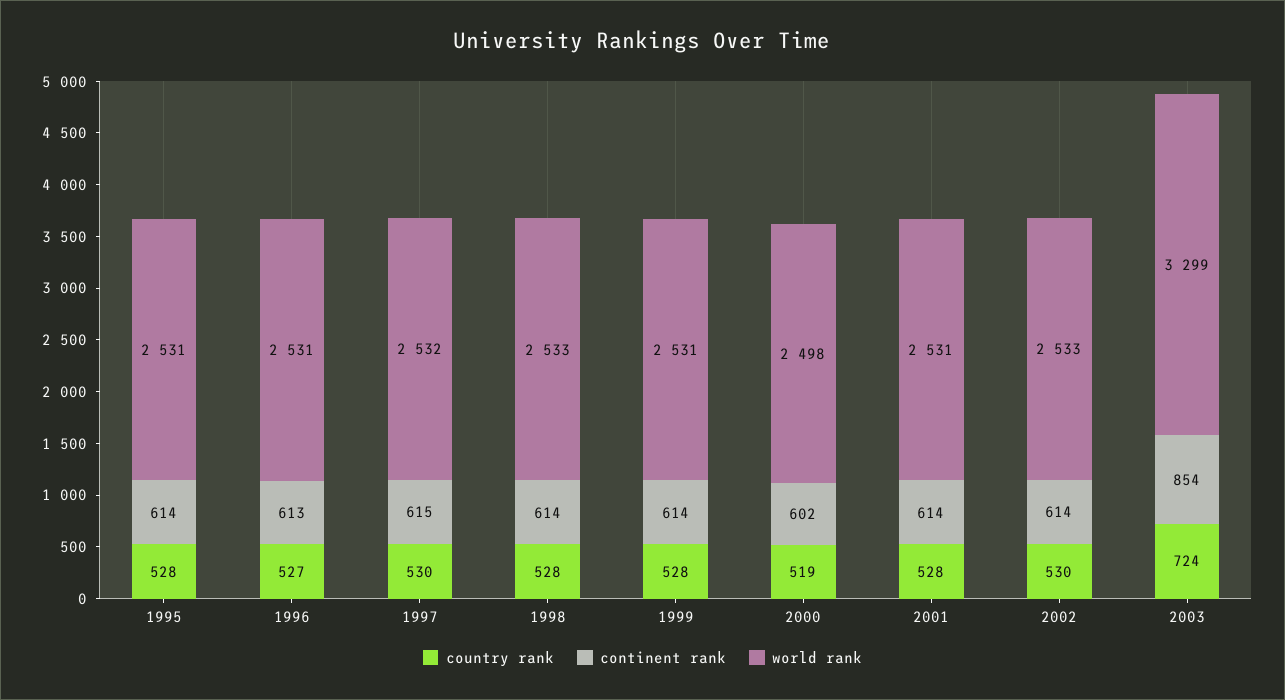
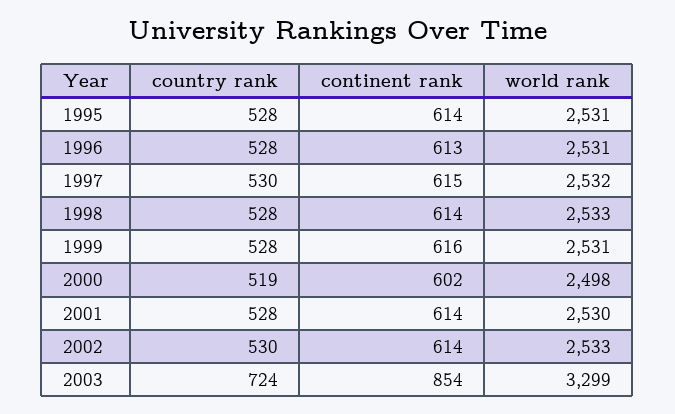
  {
    "country rank": {
      "1995": 528,
-     "1996": 527,
+     "1996": 528,
      "1997": 530,
      "1998": 528,
      "1999": 528,
      "2000": 519,
      "2001": 528,
      "2002": 530,
      "2003": 724
    },
    "continent rank": {
      "1995": 614,
      "1996": 613,
      "1997": 615,
      "1998": 614,
-     "1999": 614,
+     "1999": 616,
      "2000": 602,
      "2001": 614,
      "2002": 614,
      "2003": 854
    },
    "world rank": {
      "1995": 2531,
      "1996": 2531,
      "1997": 2532,
      "1998": 2533,
      "1999": 2531,
      "2000": 2498,
-     "2001": 2531,
+     "2001": 2530,
      "2002": 2533,
      "2003": 3299
    }
  }

